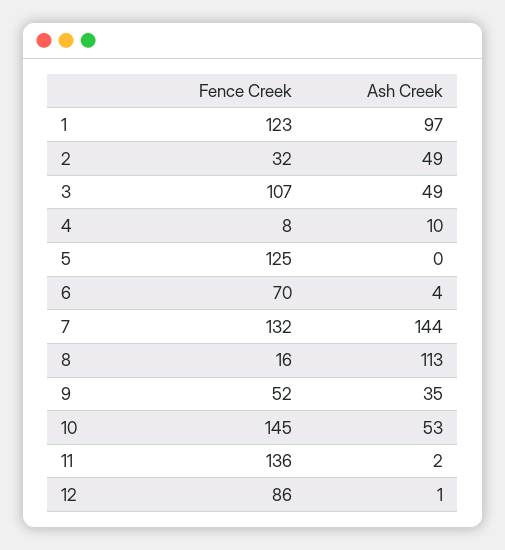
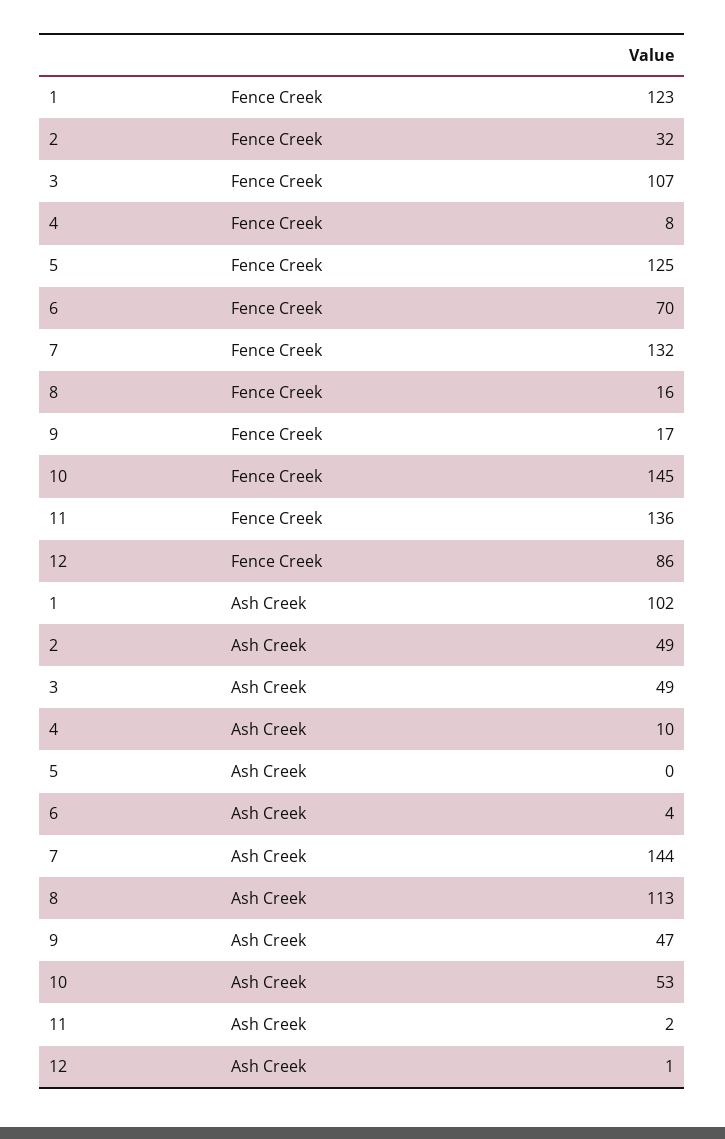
  {
    "Fence Creek": {
      "1": 123,
      "2": 32,
      "3": 107,
      "4": 8,
      "5": 125,
      "6": 70,
      "7": 132,
      "8": 16,
-     "9": 52,
+     "9": 17,
      "10": 145,
      "11": 136,
      "12": 86
    },
    "Ash Creek": {
-     "1": 97,
+     "1": 102,
      "2": 49,
      "3": 49,
      "4": 10,
      "5": 0,
      "6": 4,
      "7": 144,
      "8": 113,
-     "9": 35,
+     "9": 47,
      "10": 53,
      "11": 2,
      "12": 1
    }
  }

